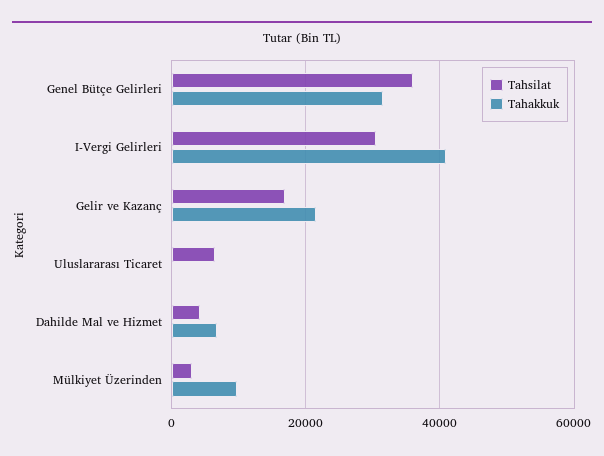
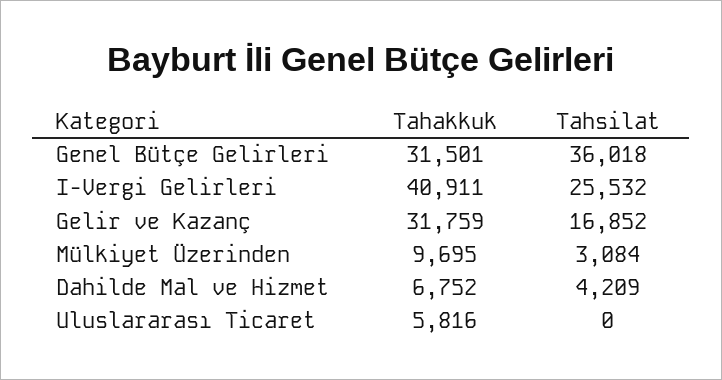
  {
    "Tahsilat": {
      "Genel Bütçe Gelirleri": 36018,
-     "I-Vergi Gelirleri": 30000,
+     "I-Vergi Gelirleri": 25532,
      "Gelir ve Kazanç": 16852,
-     "Uluslararası Ticaret": 6000,
+     "Uluslararası Ticaret": 0,
      "Dahilde Mal ve Hizmet": 4209,
      "Mülkiyet Üzerinden": 3084
    },
    "Tahakkuk": {
      "Genel Bütçe Gelirleri": 31501,
      "I-Vergi Gelirleri": 40911,
-     "Gelir ve Kazanç": 22000,
+     "Gelir ve Kazanç": 31759,
-     "Uluslararası Ticaret": 0,
+     "Uluslararası Ticaret": 5816,
      "Dahilde Mal ve Hizmet": 6752,
      "Mülkiyet Üzerinden": 9695
    }
  }

